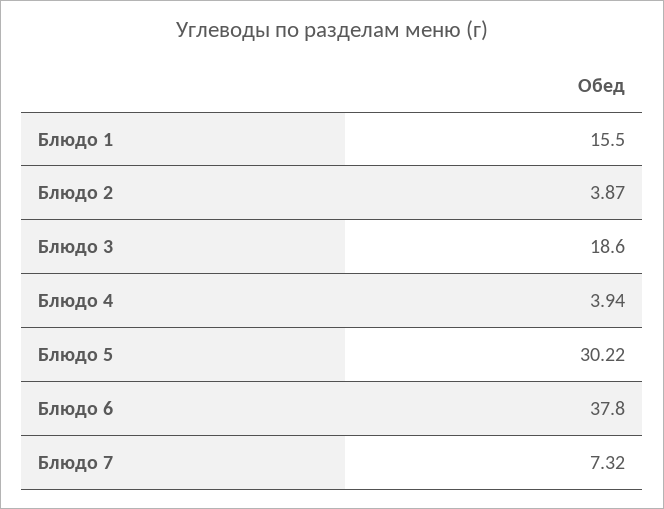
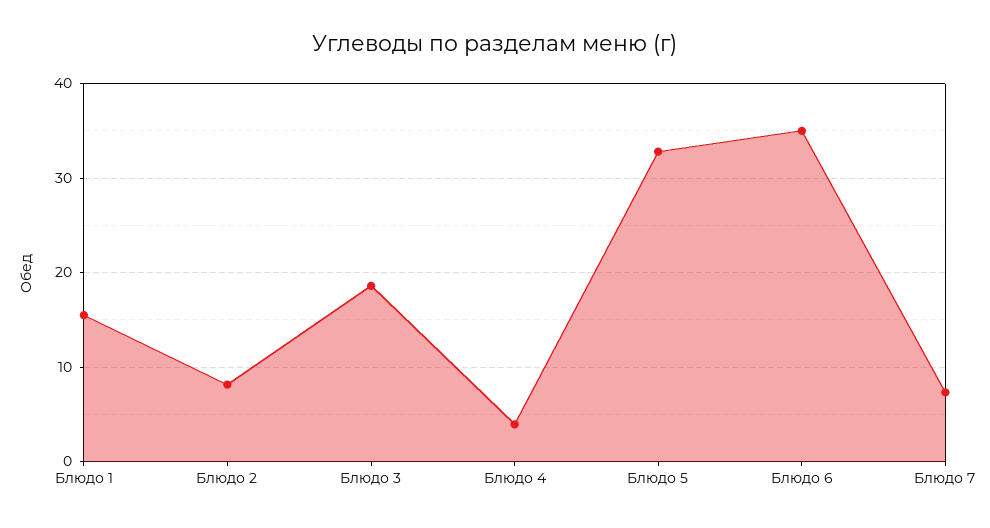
  {
    "Блюдо 1": 15.5,
-   "Блюдо 2": 3.87,
+   "Блюдо 2": 8,
    "Блюдо 3": 18.6,
    "Блюдо 4": 3.94,
-   "Блюдо 5": 30.22,
+   "Блюдо 5": 33,
-   "Блюдо 6": 37.8,
+   "Блюдо 6": 35,
    "Блюдо 7": 7.32
  }

